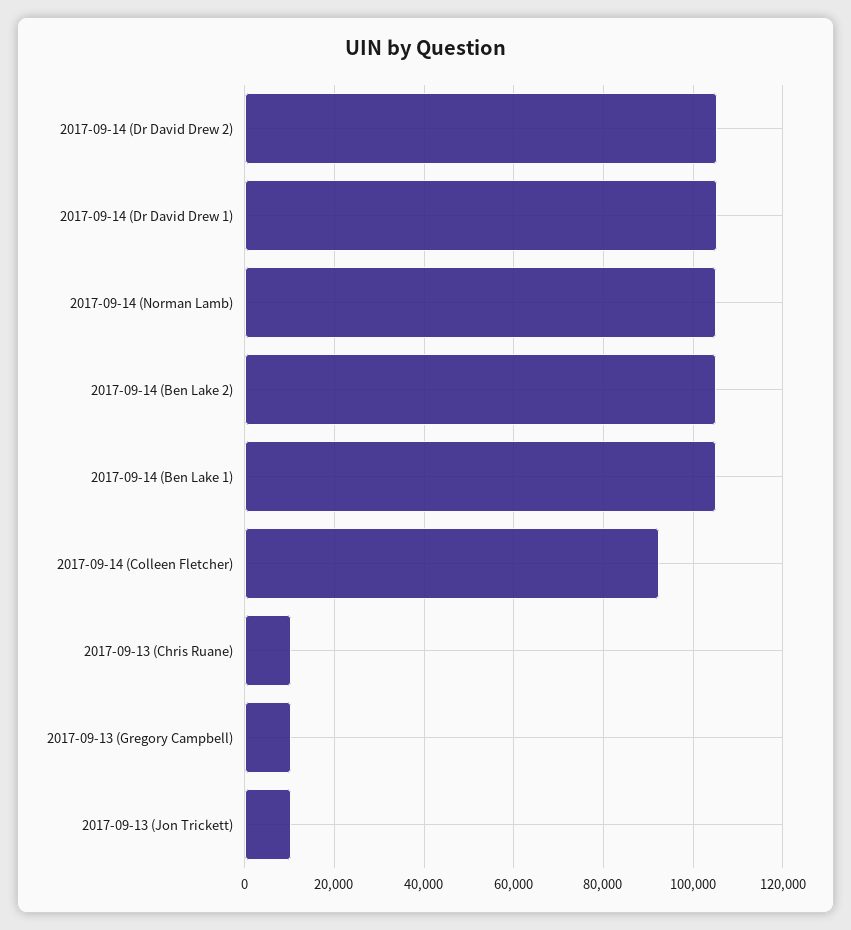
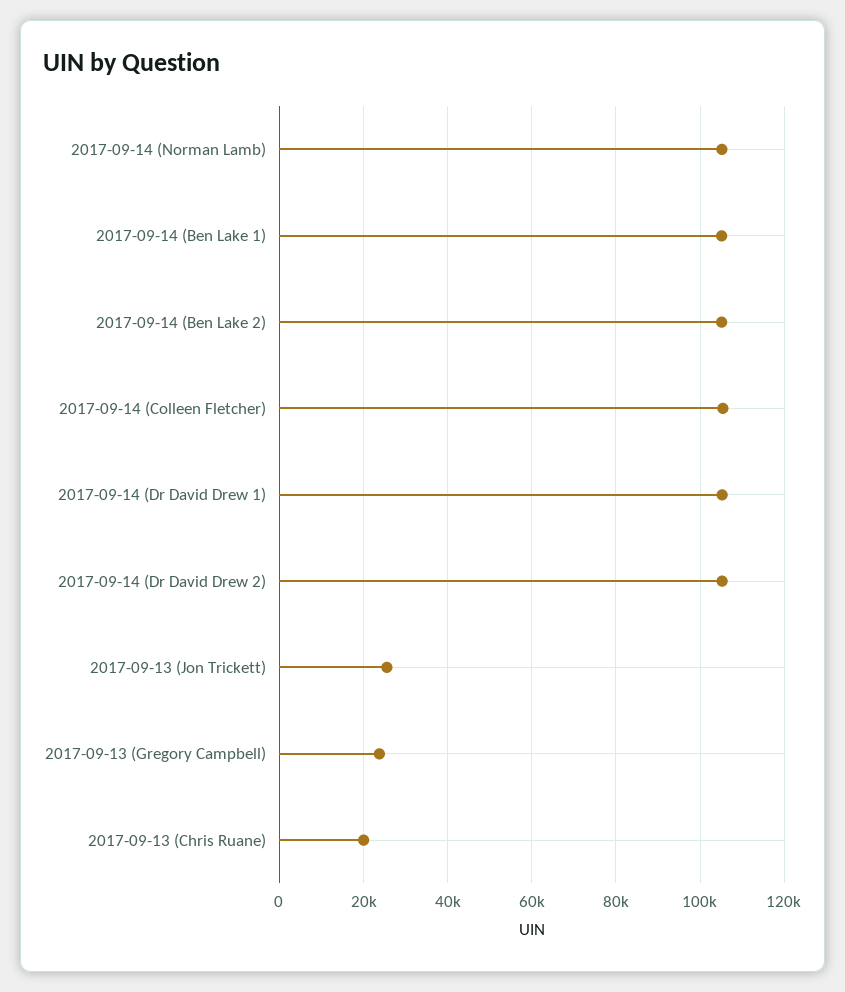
  {
    "2017-09-14 (Dr David Drew 2)": 106000,
    "2017-09-14 (Dr David Drew 1)": 106000,
    "2017-09-14 (Norman Lamb)": 106000,
    "2017-09-14 (Ben Lake 2)": 106000,
    "2017-09-14 (Ben Lake 1)": 106000,
-   "2017-09-14 (Colleen Fletcher)": 92000,
+   "2017-09-14 (Colleen Fletcher)": 106000,
-   "2017-09-13 (Chris Ruane)": 10000,
+   "2017-09-13 (Chris Ruane)": 20000,
-   "2017-09-13 (Gregory Campbell)": 10000,
+   "2017-09-13 (Gregory Campbell)": 24000,
-   "2017-09-13 (Jon Trickett)": 10000
+   "2017-09-13 (Jon Trickett)": 26000
  }

